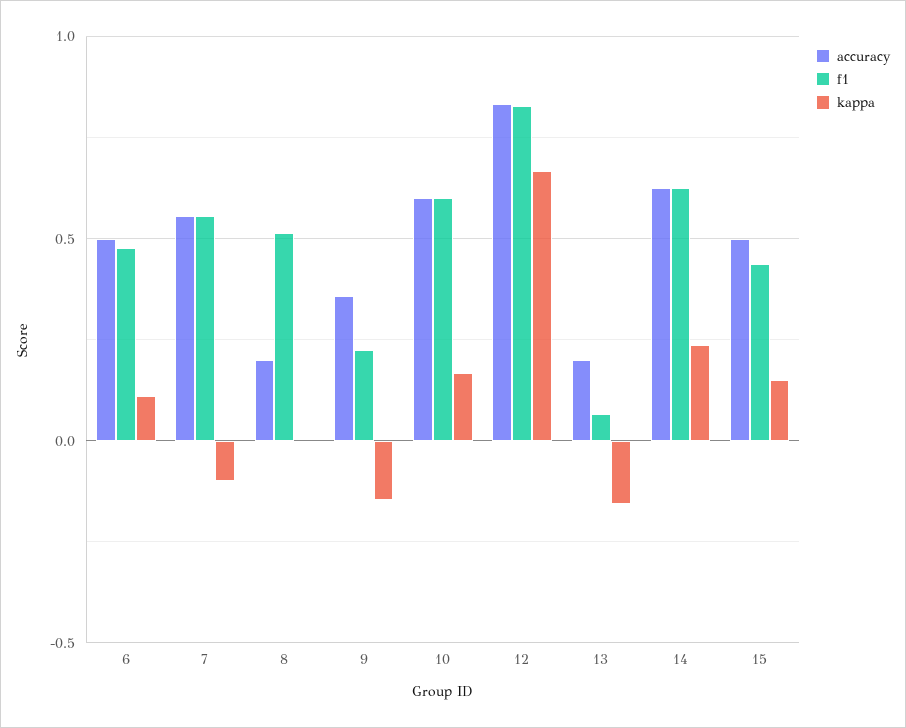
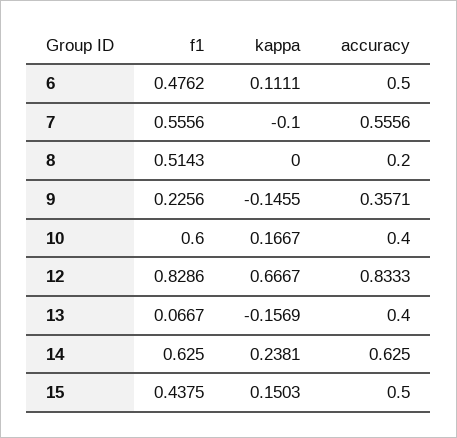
  {
    "accuracy": {
      "6": 0.5,
      "7": 0.5556,
      "8": 0.2,
      "9": 0.3571,
-     "10": 0.6,
+     "10": 0.4,
      "12": 0.8333,
-     "13": 0.2,
+     "13": 0.4,
      "14": 0.625,
      "15": 0.5
    },
    "f1": {
      "6": 0.4762,
      "7": 0.5556,
      "8": 0.5143,
      "9": 0.2256,
      "10": 0.6,
      "12": 0.8286,
      "13": 0.0667,
      "14": 0.625,
      "15": 0.4375
    },
    "kappa": {
      "6": 0.1111,
      "7": -0.1,
      "8": 0,
      "9": -0.1455,
      "10": 0.1667,
      "12": 0.6667,
      "13": -0.1569,
      "14": 0.2381,
      "15": 0.1503
    }
  }

